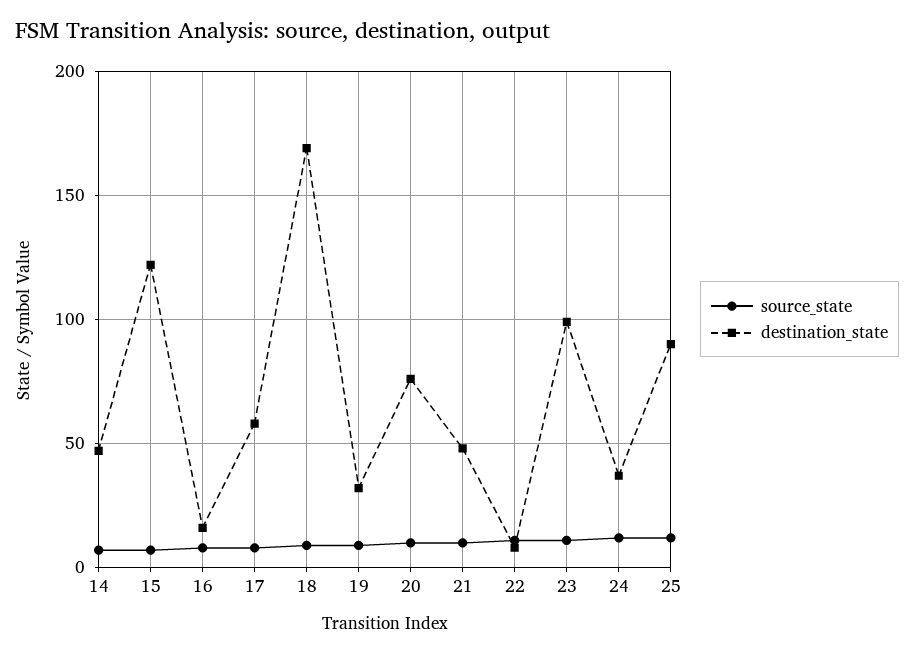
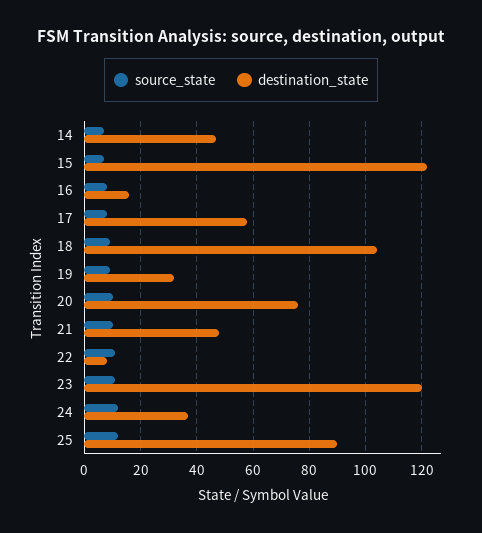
  {
    "source_state": {
      "14": 5,
      "15": 5,
      "16": 10,
      "17": 10,
      "18": 10,
      "19": 10,
      "20": 10,
      "21": 10,
      "22": 10,
      "23": 10,
      "24": 10,
      "25": 10
    },
    "destination_state": {
      "14": 45,
      "15": 120,
      "16": 15,
      "17": 60,
-     "18": 170,
+     "18": 105,
      "19": 30,
      "20": 75,
      "21": 50,
      "22": 10,
-     "23": 100,
+     "23": 120,
      "24": 35,
      "25": 90
    }
  }

